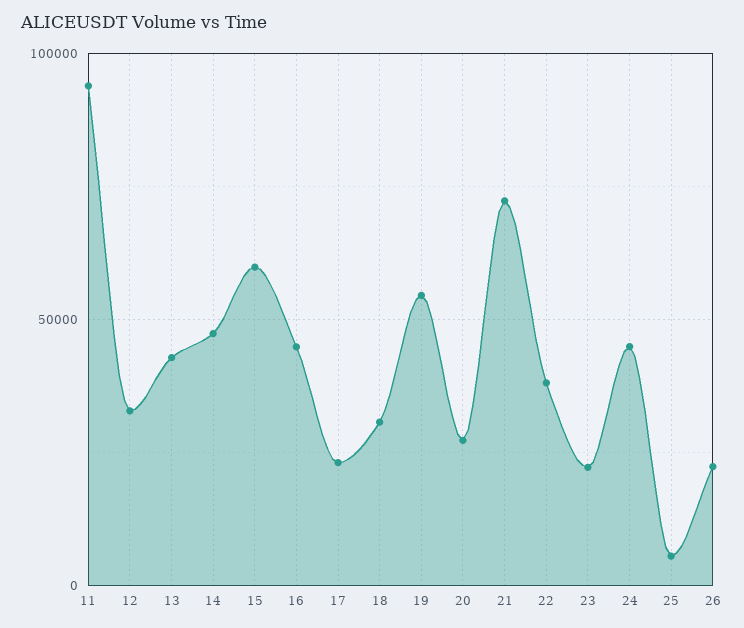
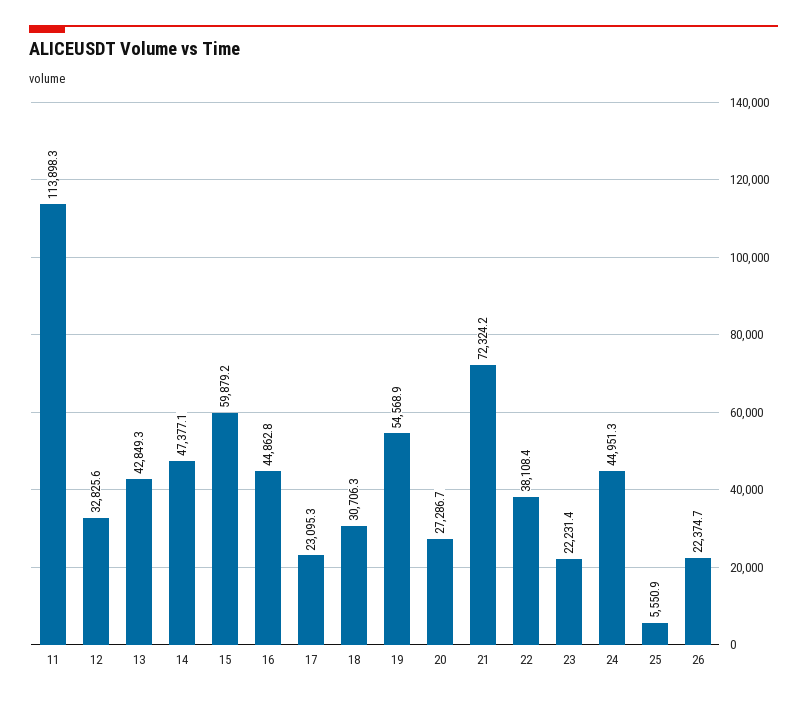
  {
-   "11": 95000,
+   "11": 113898.3,
    "12": 32825.6,
    "13": 42849.3,
    "14": 47377.1,
    "15": 59879.2,
    "16": 44862.8,
    "17": 23095.3,
    "18": 30706.3,
    "19": 54568.9,
    "20": 27286.7,
    "21": 72324.2,
    "22": 38108.4,
    "23": 22231.4,
    "24": 44951.3,
    "25": 5550.9,
    "26": 22374.7
  }

